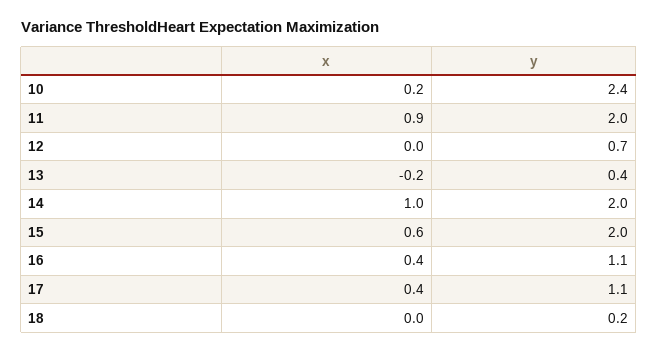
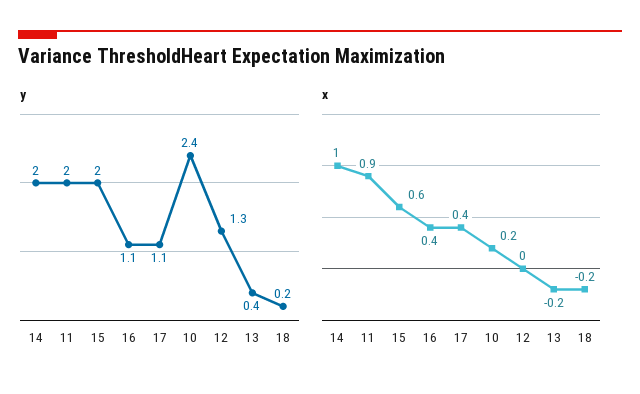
  {
    "x": {
      "10": 0.2,
      "11": 0.9,
      "12": 0,
      "13": -0.2,
      "14": 1,
      "15": 0.6,
      "16": 0.4,
      "17": 0.4,
-     "18": 0
+     "18": -0.2
    },
    "y": {
      "10": 2.4,
      "11": 2,
-     "12": 0.7,
+     "12": 1.3,
      "13": 0.4,
      "14": 2,
      "15": 2,
      "16": 1.1,
      "17": 1.1,
      "18": 0.2
    }
  }

